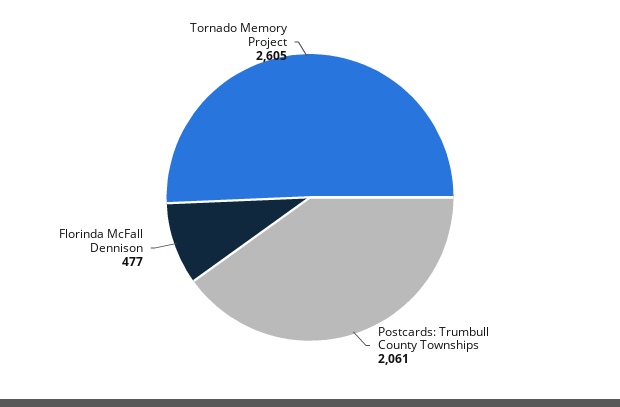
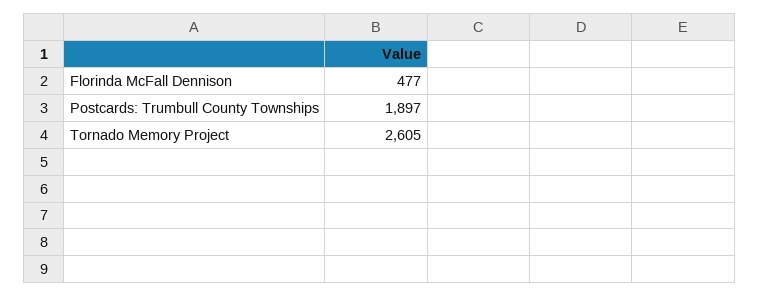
  {
-   "Postcards: Trumbull County Townships": 2061,
+   "Postcards: Trumbull County Townships": 1897,
    "Florinda McFall Dennison": 477,
    "Tornado Memory Project": 2605
  }

